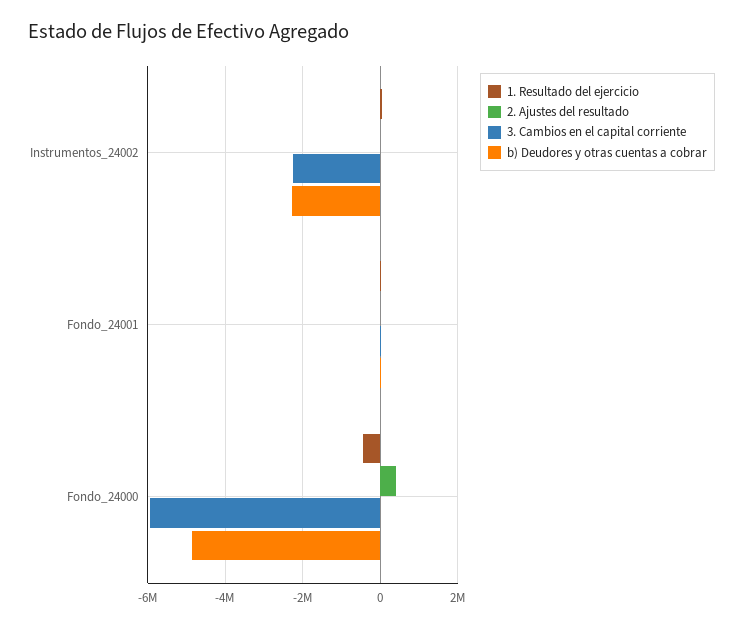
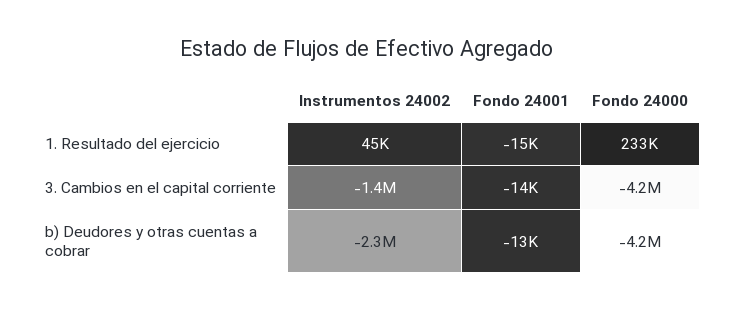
  {
    "1. Resultado del ejercicio": {
      "Instrumentos_24002": 45000,
      "Fondo_24001": -15000,
-     "Fondo_24000": -400000
+     "Fondo_24000": 233000
    },
-   "2. Ajustes del resultado": {
-     "Instrumentos_24002": 0,
-     "Fondo_24001": 0,
-     "Fondo_24000": 400000
-   },
    "3. Cambios en el capital corriente": {
-     "Instrumentos_24002": -2200000,
+     "Instrumentos_24002": -1400000,
      "Fondo_24001": -14000,
-     "Fondo_24000": -6000000
+     "Fondo_24000": -4200000
    },
    "b) Deudores y otras cuentas a cobrar": {
      "Instrumentos_24002": -2300000,
      "Fondo_24001": -13000,
-     "Fondo_24000": -4800000
+     "Fondo_24000": -4200000
    }
  }

